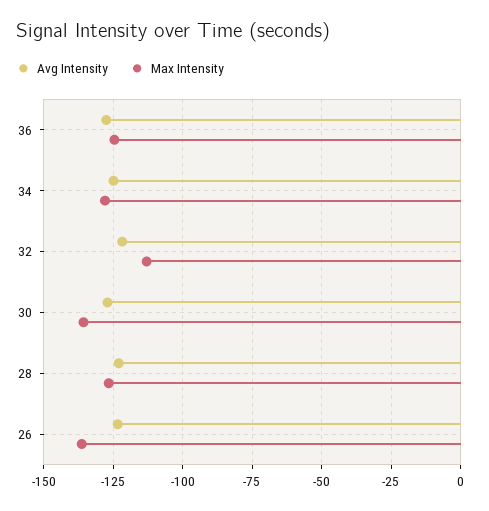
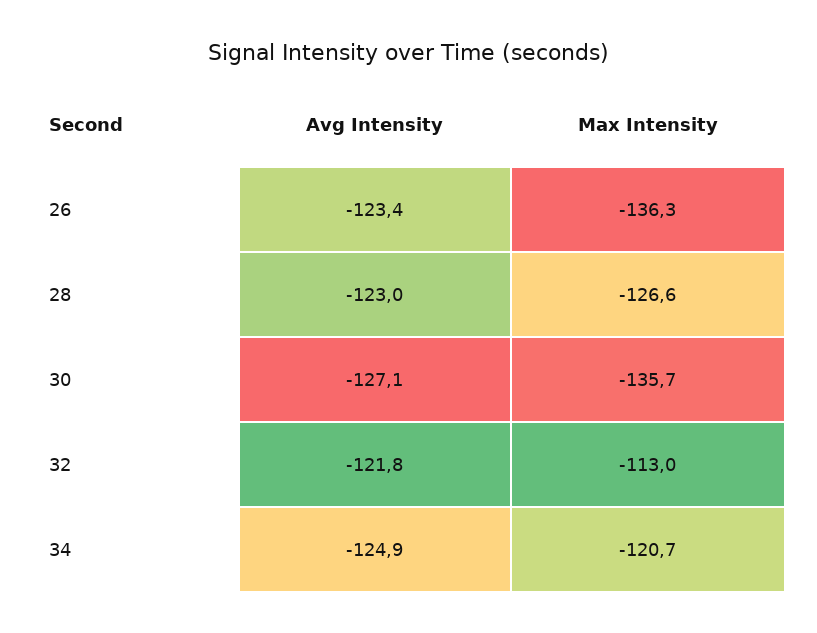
  {
    "Avg Intensity": {
-     "36": -127.5,
      "34": -124.9,
      "32": -121.8,
      "30": -127.1,
      "28": -123,
      "26": -123.4
    },
    "Max Intensity": {
-     "36": -125,
-     "34": -127.5,
+     "34": -120.7,
      "32": -113,
      "30": -135.7,
      "28": -126.6,
      "26": -136.3
    }
  }

